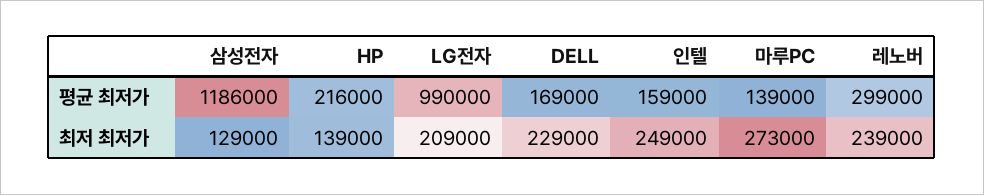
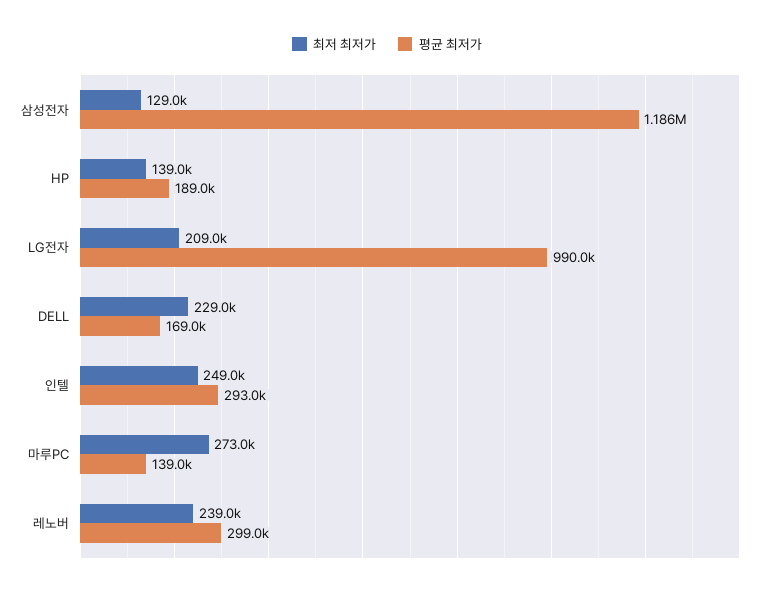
  {
    "평균 최저가": {
      "삼성전자": 1186000,
-     "HP": 216000,
+     "HP": 189000,
      "LG전자": 990000,
      "DELL": 169000,
-     "인텔": 159000,
+     "인텔": 293000,
      "마루PC": 139000,
      "레노버": 299000
    },
    "최저 최저가": {
      "삼성전자": 129000,
      "HP": 139000,
      "LG전자": 209000,
      "DELL": 229000,
      "인텔": 249000,
      "마루PC": 273000,
      "레노버": 239000
    }
  }

